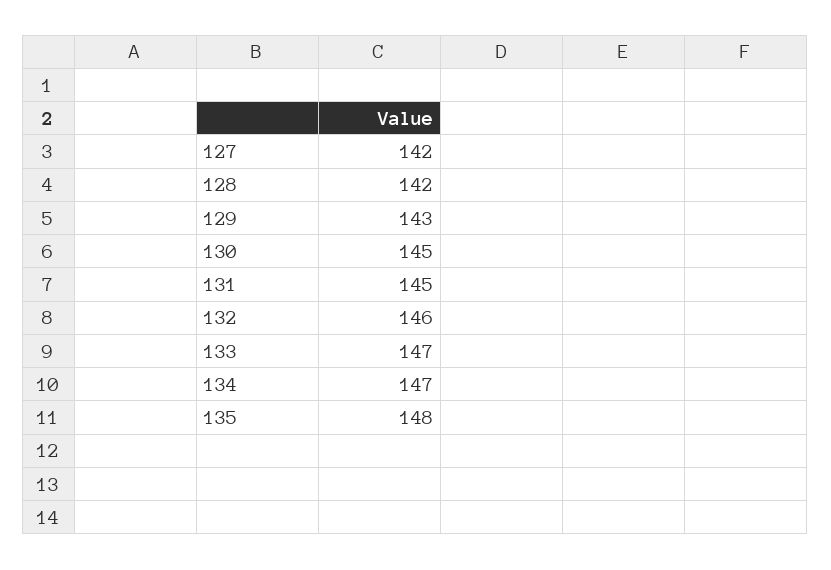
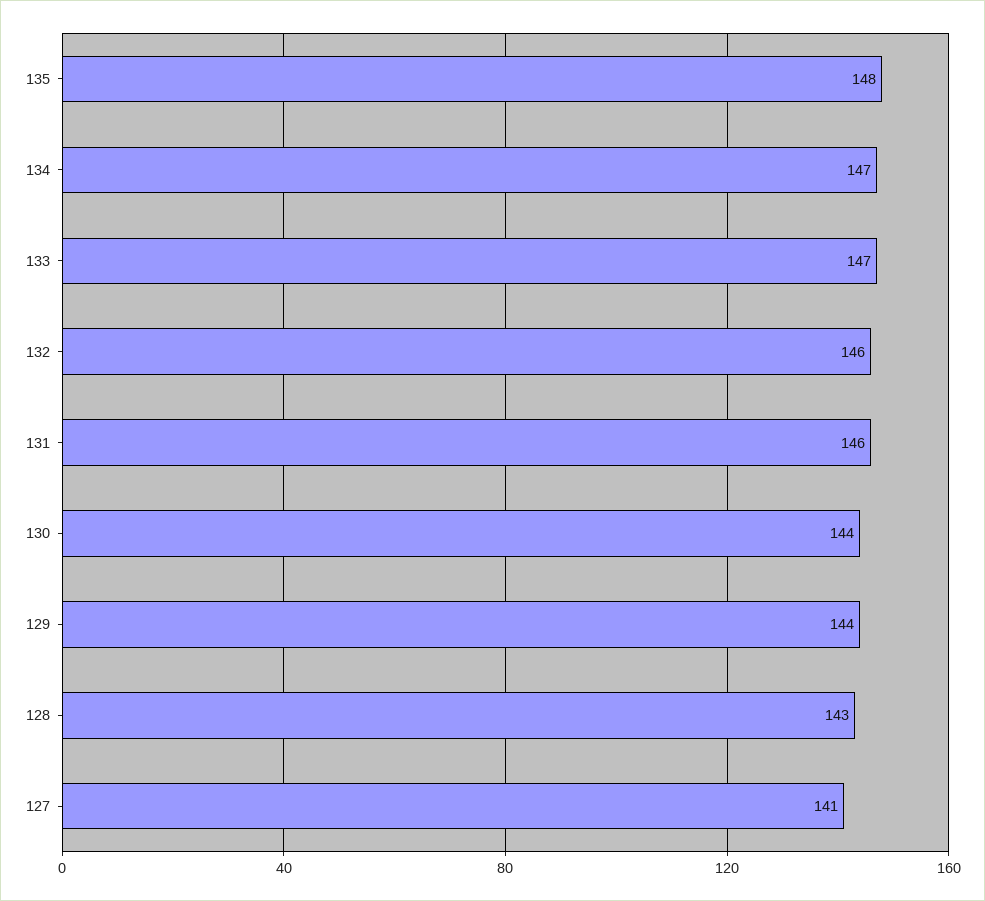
  {
-   "127": 142,
+   "127": 141,
-   "128": 142,
+   "128": 143,
-   "129": 143,
+   "129": 144,
-   "130": 145,
+   "130": 144,
-   "131": 145,
+   "131": 146,
    "132": 146,
    "133": 147,
    "134": 147,
    "135": 148
  }

